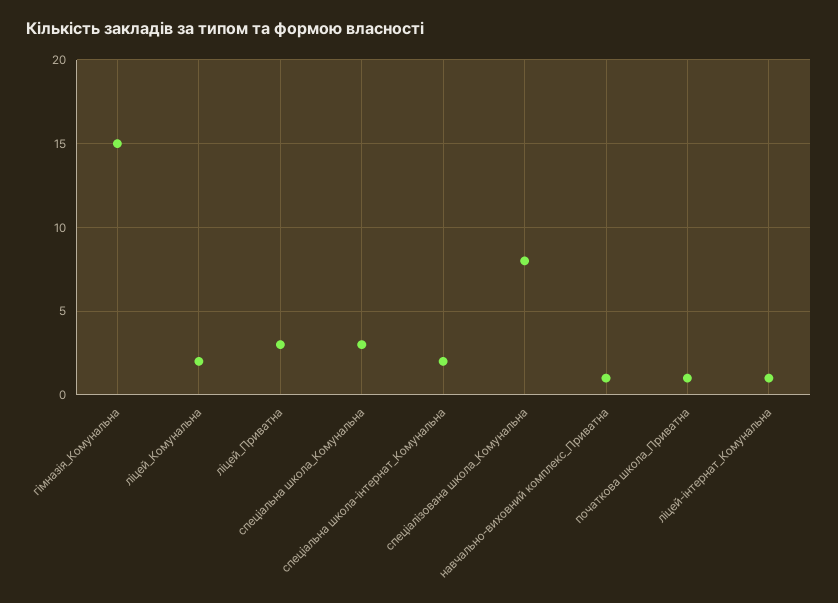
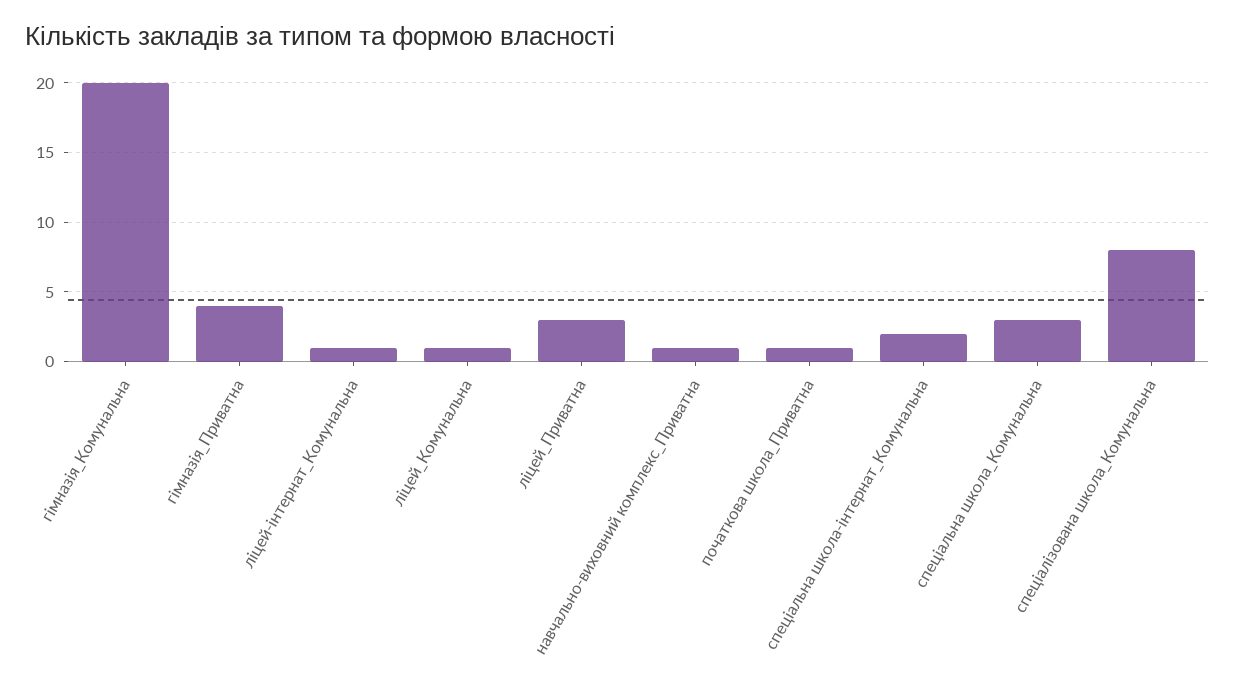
  {
-   "гімназія_Комунальна": 15,
+   "гімназія_Комунальна": 20,
-   "ліцей_Комунальна": 2,
+   "ліцей_Комунальна": 1,
    "ліцей_Приватна": 3,
    "спеціальна школа_Комунальна": 3,
    "спеціальна школа-інтернат_Комунальна": 2,
    "спеціалізована школа_Комунальна": 8,
    "навчально-виховний комплекс_Приватна": 1,
    "початкова школа_Приватна": 1,
-   "ліцей-інтернат_Комунальна": 1
+   "ліцей-інтернат_Комунальна": 1,
+   "гімназія_Приватна": 4
  }

